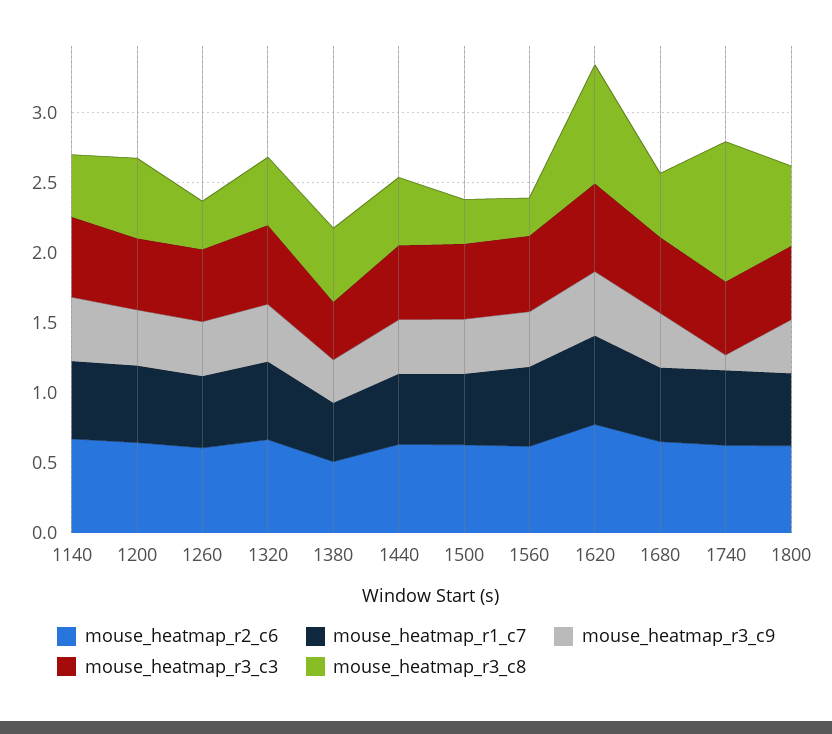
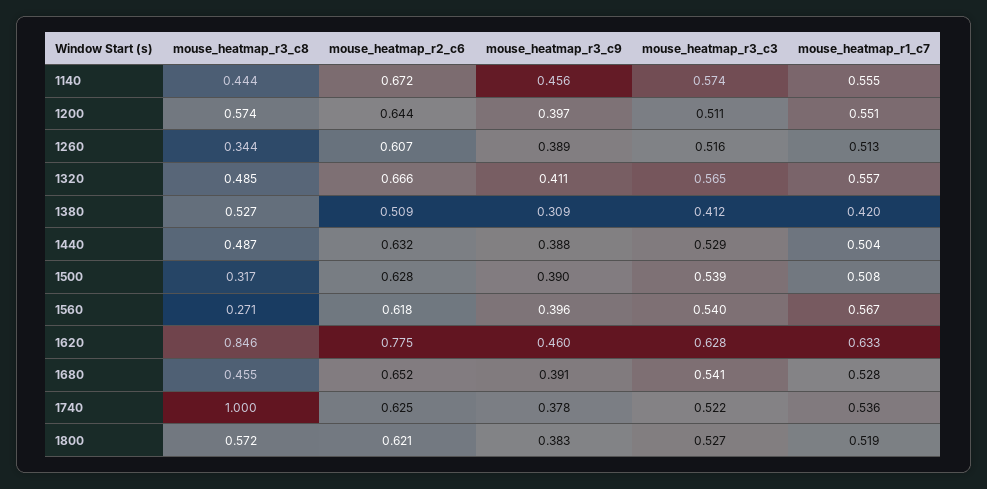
  {
    "mouse_heatmap_r2_c6": {
      "1140": 0.672,
      "1200": 0.644,
      "1260": 0.607,
      "1320": 0.666,
      "1380": 0.509,
      "1440": 0.632,
      "1500": 0.628,
      "1560": 0.618,
      "1620": 0.775,
      "1680": 0.652,
      "1740": 0.625,
      "1800": 0.621
    },
    "mouse_heatmap_r1_c7": {
      "1140": 0.555,
      "1200": 0.551,
      "1260": 0.513,
      "1320": 0.557,
      "1380": 0.42,
      "1440": 0.504,
      "1500": 0.508,
      "1560": 0.567,
      "1620": 0.633,
      "1680": 0.528,
      "1740": 0.536,
      "1800": 0.519
    },
    "mouse_heatmap_r3_c9": {
      "1140": 0.456,
      "1200": 0.397,
      "1260": 0.389,
      "1320": 0.411,
      "1380": 0.309,
      "1440": 0.388,
      "1500": 0.39,
      "1560": 0.396,
      "1620": 0.46,
      "1680": 0.391,
-     "1740": 0.1,
+     "1740": 0.378,
      "1800": 0.383
    },
    "mouse_heatmap_r3_c3": {
      "1140": 0.574,
      "1200": 0.511,
      "1260": 0.516,
      "1320": 0.565,
      "1380": 0.412,
      "1440": 0.529,
      "1500": 0.539,
      "1560": 0.54,
      "1620": 0.628,
      "1680": 0.541,
      "1740": 0.522,
      "1800": 0.527
    },
    "mouse_heatmap_r3_c8": {
      "1140": 0.444,
      "1200": 0.574,
      "1260": 0.344,
      "1320": 0.485,
      "1380": 0.527,
      "1440": 0.487,
      "1500": 0.317,
      "1560": 0.271,
      "1620": 0.846,
      "1680": 0.455,
      "1740": 1,
      "1800": 0.572
    }
  }

